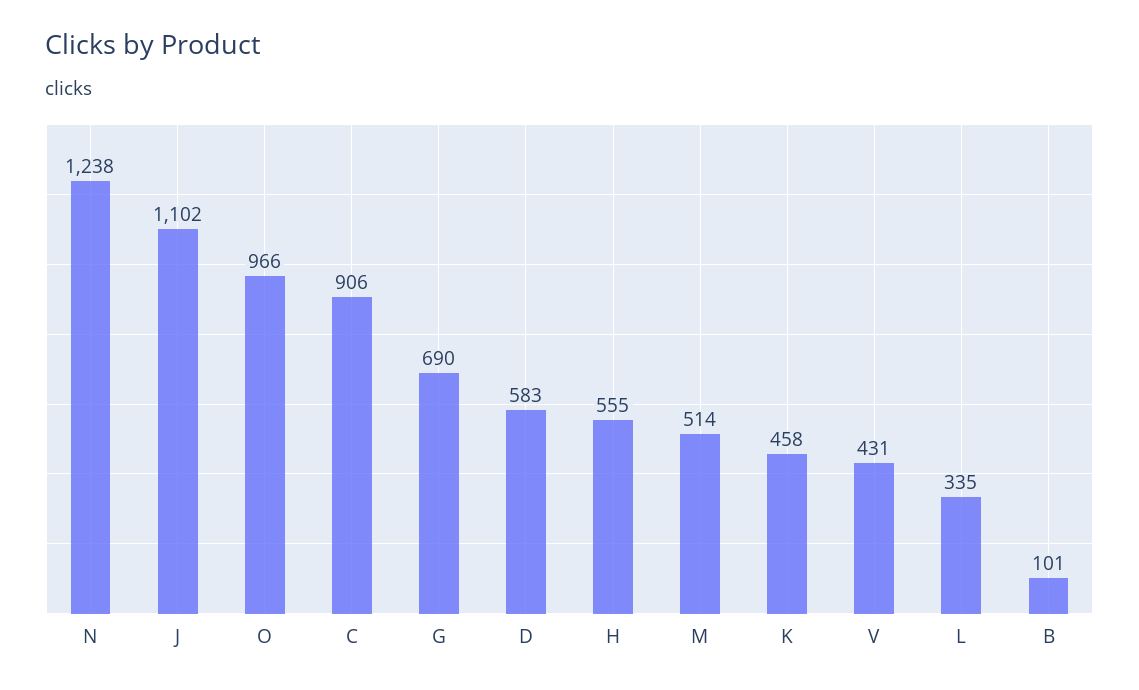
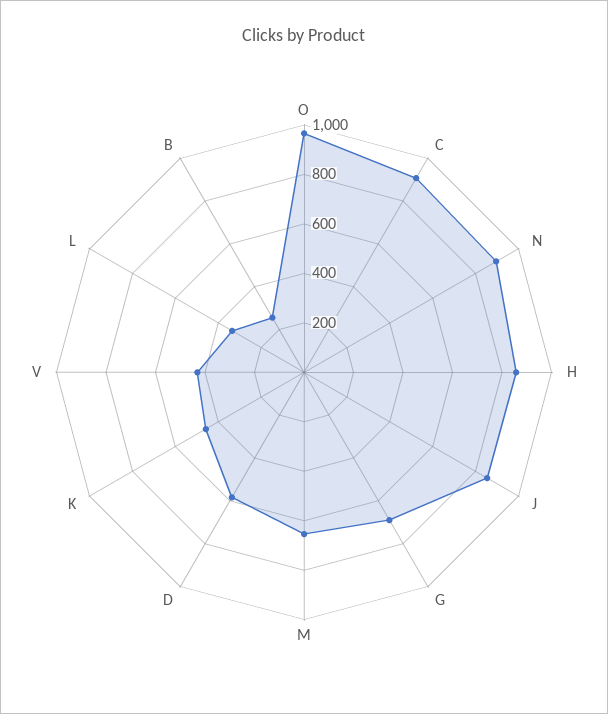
  {
-   "N": 1238,
+   "N": 900,
-   "J": 1102,
+   "J": 850,
    "O": 966,
    "C": 906,
    "G": 690,
    "D": 583,
-   "H": 555,
+   "H": 850,
-   "M": 514,
+   "M": 650,
    "K": 458,
    "V": 431,
    "L": 335,
-   "B": 101
+   "B": 250
  }

